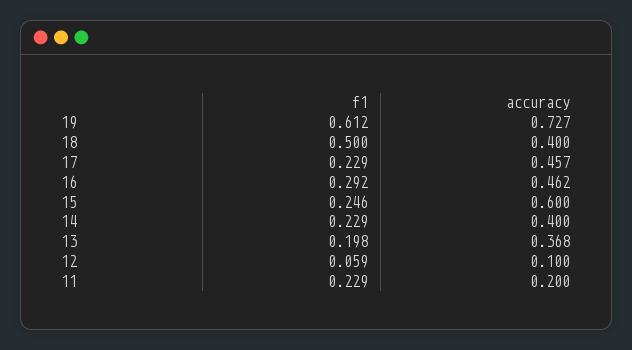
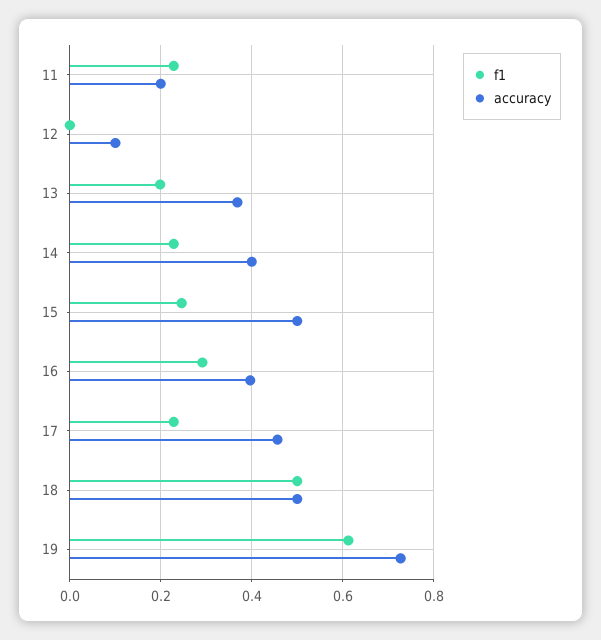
  {
    "f1": {
      "19": 0.612,
      "18": 0.5,
      "17": 0.229,
      "16": 0.292,
      "15": 0.246,
      "14": 0.229,
      "13": 0.198,
-     "12": 0.059,
+     "12": 0,
      "11": 0.229
    },
    "accuracy": {
      "19": 0.727,
-     "18": 0.4,
+     "18": 0.5,
      "17": 0.457,
-     "16": 0.462,
+     "16": 0.4,
-     "15": 0.6,
+     "15": 0.5,
      "14": 0.4,
      "13": 0.368,
      "12": 0.1,
      "11": 0.2
    }
  }

